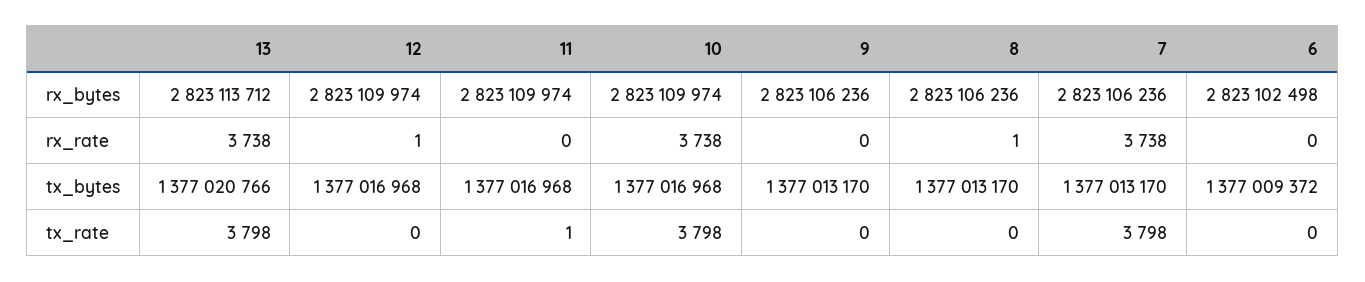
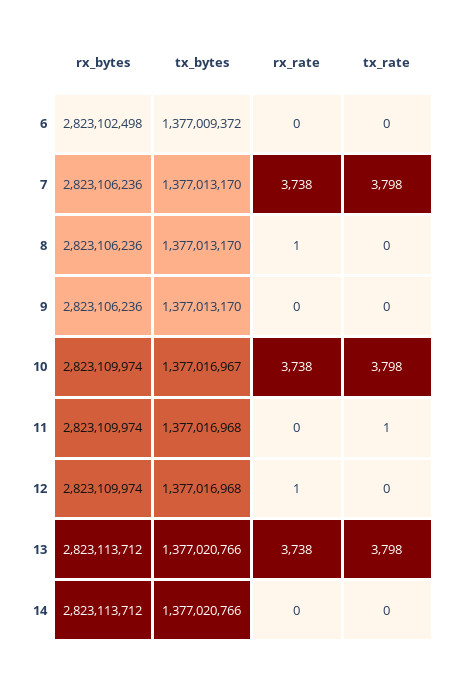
  {
    "13": {
      "rx_bytes": 2823113712,
      "rx_rate": 3738,
      "tx_bytes": 1377020766,
      "tx_rate": 3798
    },
    "12": {
      "rx_bytes": 2823109974,
      "rx_rate": 1,
      "tx_bytes": 1377016968,
      "tx_rate": 0
    },
    "11": {
      "rx_bytes": 2823109974,
      "rx_rate": 0,
      "tx_bytes": 1377016968,
      "tx_rate": 1
    },
    "10": {
      "rx_bytes": 2823109974,
      "rx_rate": 3738,
-     "tx_bytes": 1377016968,
+     "tx_bytes": 1377016967,
      "tx_rate": 3798
    },
    "9": {
      "rx_bytes": 2823106236,
      "rx_rate": 0,
      "tx_bytes": 1377013170,
      "tx_rate": 0
    },
    "8": {
      "rx_bytes": 2823106236,
      "rx_rate": 1,
      "tx_bytes": 1377013170,
      "tx_rate": 0
    },
    "7": {
      "rx_bytes": 2823106236,
      "rx_rate": 3738,
      "tx_bytes": 1377013170,
      "tx_rate": 3798
    },
    "6": {
      "rx_bytes": 2823102498,
      "rx_rate": 0,
      "tx_bytes": 1377009372,
      "tx_rate": 0
-   }
+   },
+   "14": {
+     "rx_bytes": 2823113712,
+     "tx_bytes": 1377020766,
+     "rx_rate": 0,
+     "tx_rate": 0
+   }
  }

